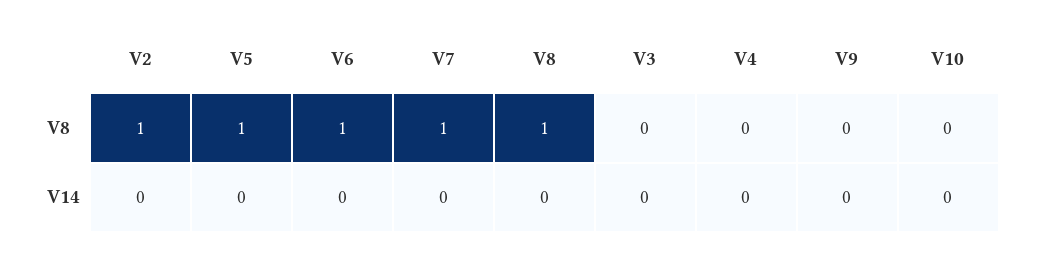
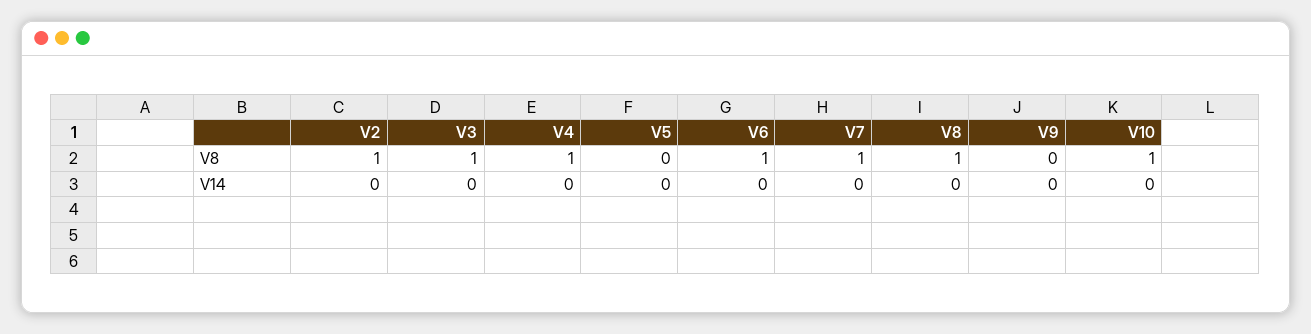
  {
    "V2": {
      "V8": 1,
      "V14": 0
    },
    "V5": {
-     "V8": 1,
+     "V8": 0,
      "V14": 0
    },
    "V6": {
      "V8": 1,
      "V14": 0
    },
    "V7": {
      "V8": 1,
      "V14": 0
    },
    "V8": {
      "V8": 1,
      "V14": 0
    },
    "V3": {
-     "V8": 0,
+     "V8": 1,
      "V14": 0
    },
    "V4": {
-     "V8": 0,
+     "V8": 1,
      "V14": 0
    },
    "V9": {
      "V8": 0,
      "V14": 0
    },
    "V10": {
-     "V8": 0,
+     "V8": 1,
      "V14": 0
    }
  }

